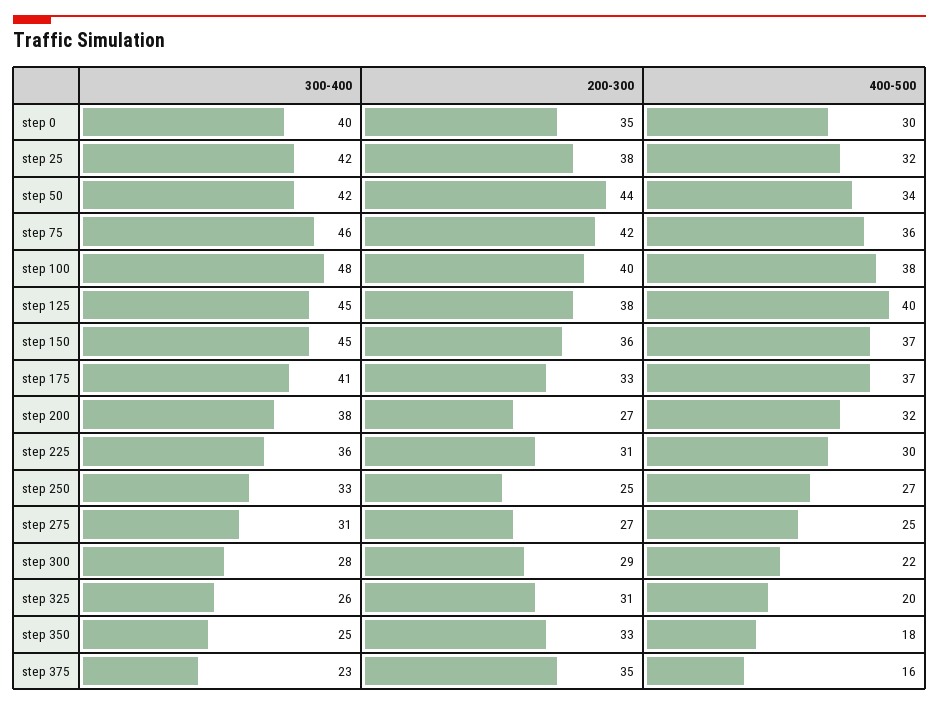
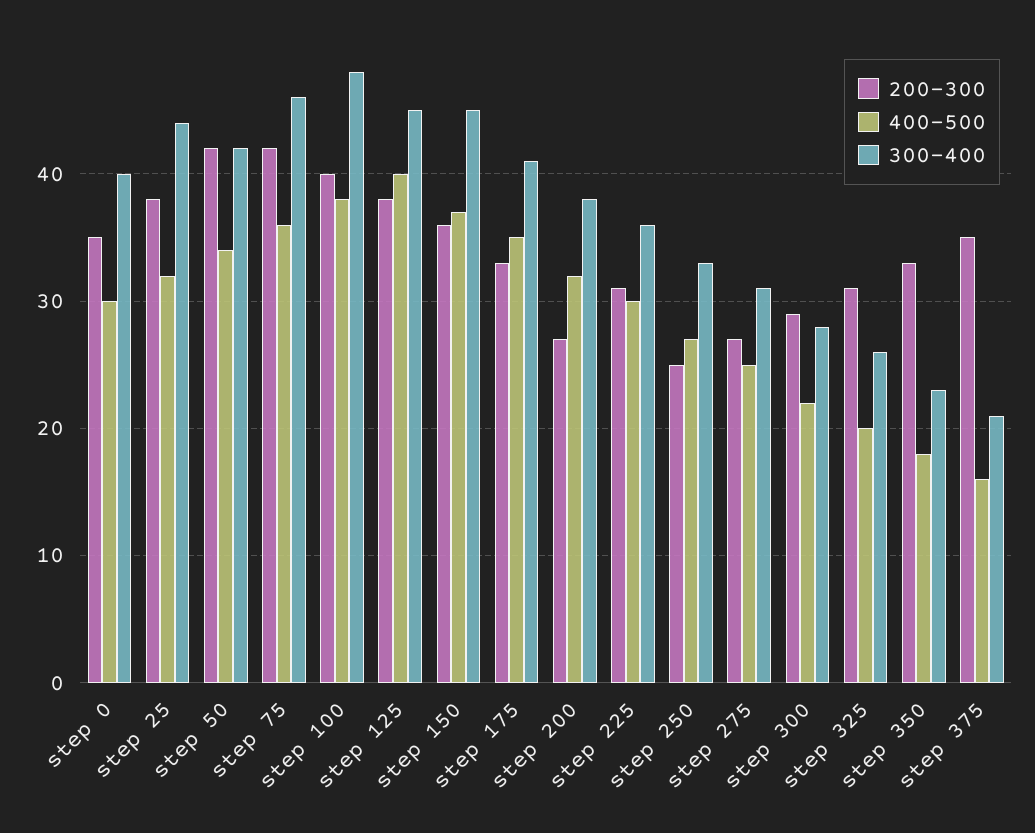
  {
    "300-400": {
      "step 0": 40,
-     "step 25": 42,
+     "step 25": 44,
      "step 50": 42,
      "step 75": 46,
      "step 100": 48,
      "step 125": 45,
      "step 150": 45,
      "step 175": 41,
      "step 200": 38,
      "step 225": 36,
      "step 250": 33,
      "step 275": 31,
      "step 300": 28,
      "step 325": 26,
-     "step 350": 25,
+     "step 350": 23,
-     "step 375": 23
+     "step 375": 21
    },
    "200-300": {
      "step 0": 35,
      "step 25": 38,
-     "step 50": 44,
+     "step 50": 42,
      "step 75": 42,
      "step 100": 40,
      "step 125": 38,
      "step 150": 36,
      "step 175": 33,
      "step 200": 27,
      "step 225": 31,
      "step 250": 25,
      "step 275": 27,
      "step 300": 29,
      "step 325": 31,
      "step 350": 33,
      "step 375": 35
    },
    "400-500": {
      "step 0": 30,
      "step 25": 32,
      "step 50": 34,
      "step 75": 36,
      "step 100": 38,
      "step 125": 40,
      "step 150": 37,
-     "step 175": 37,
+     "step 175": 35,
      "step 200": 32,
      "step 225": 30,
      "step 250": 27,
      "step 275": 25,
      "step 300": 22,
      "step 325": 20,
      "step 350": 18,
      "step 375": 16
    }
  }

